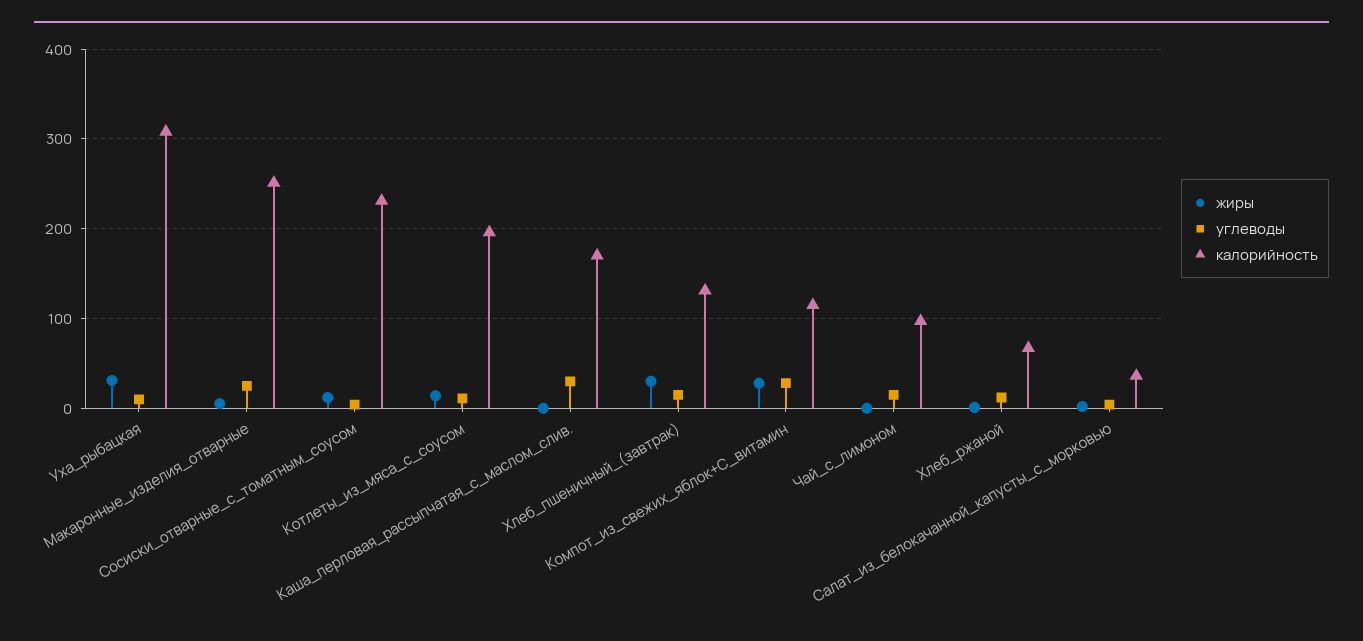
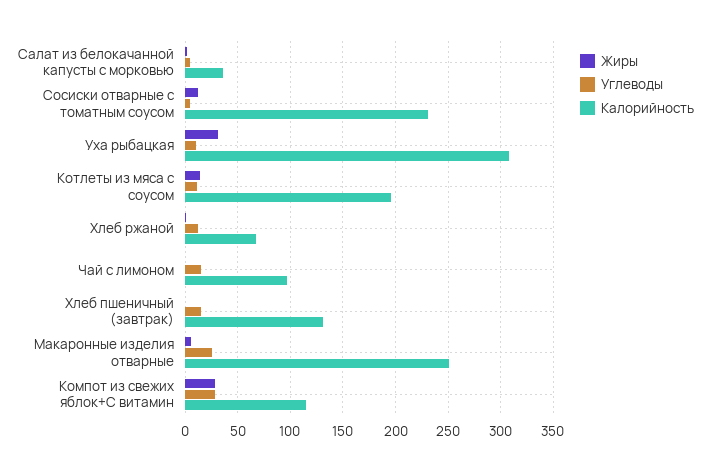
  {
    "жиры": {
      "Уха_рыбацкая": 30,
      "Макаронные_изделия_отварные": 10,
      "Сосиски_отварные_с_томатным_соусом": 10,
      "Котлеты_из_мяса_с_соусом": 10,
-     "Каша_перловая_рассыпчатая_с_маслом_слив.": 0,
-     "Хлеб_пшеничный_(завтрак)": 30,
+     "Хлеб_пшеничный_(завтрак)": 0,
      "Компот_из_свежих_яблок+С_витамин": 30,
      "Чай_с_лимоном": 0,
      "Хлеб_ржаной": 0,
      "Салат_из_белокачанной_капусты_с_морковью": 0
    },
    "углеводы": {
      "Уха_рыбацкая": 10,
      "Макаронные_изделия_отварные": 30,
      "Сосиски_отварные_с_томатным_соусом": 0,
      "Котлеты_из_мяса_с_соусом": 10,
-     "Каша_перловая_рассыпчатая_с_маслом_слив.": 30,
      "Хлеб_пшеничный_(завтрак)": 20,
      "Компот_из_свежих_яблок+С_витамин": 30,
      "Чай_с_лимоном": 20,
      "Хлеб_ржаной": 10,
      "Салат_из_белокачанной_капусты_с_морковью": 0
    },
    "калорийность": {
      "Уха_рыбацкая": 310,
      "Макаронные_изделия_отварные": 250,
      "Сосиски_отварные_с_томатным_соусом": 230,
      "Котлеты_из_мяса_с_соусом": 200,
-     "Каша_перловая_рассыпчатая_с_маслом_слив.": 170,
      "Хлеб_пшеничный_(завтрак)": 130,
      "Компот_из_свежих_яблок+С_витамин": 120,
      "Чай_с_лимоном": 100,
      "Хлеб_ржаной": 70,
      "Салат_из_белокачанной_капусты_с_морковью": 40
    }
  }

